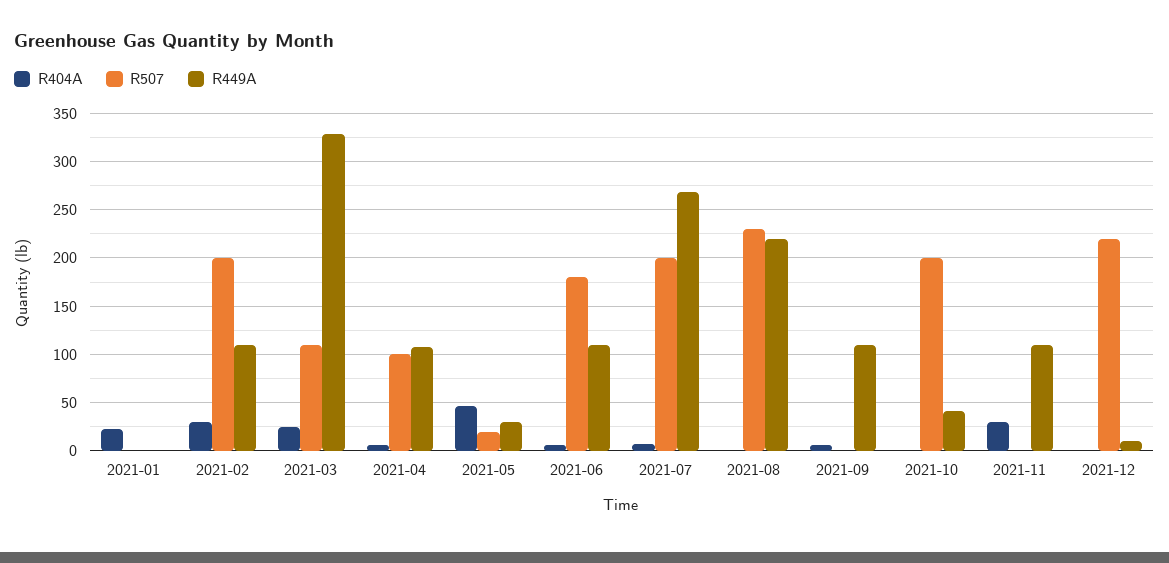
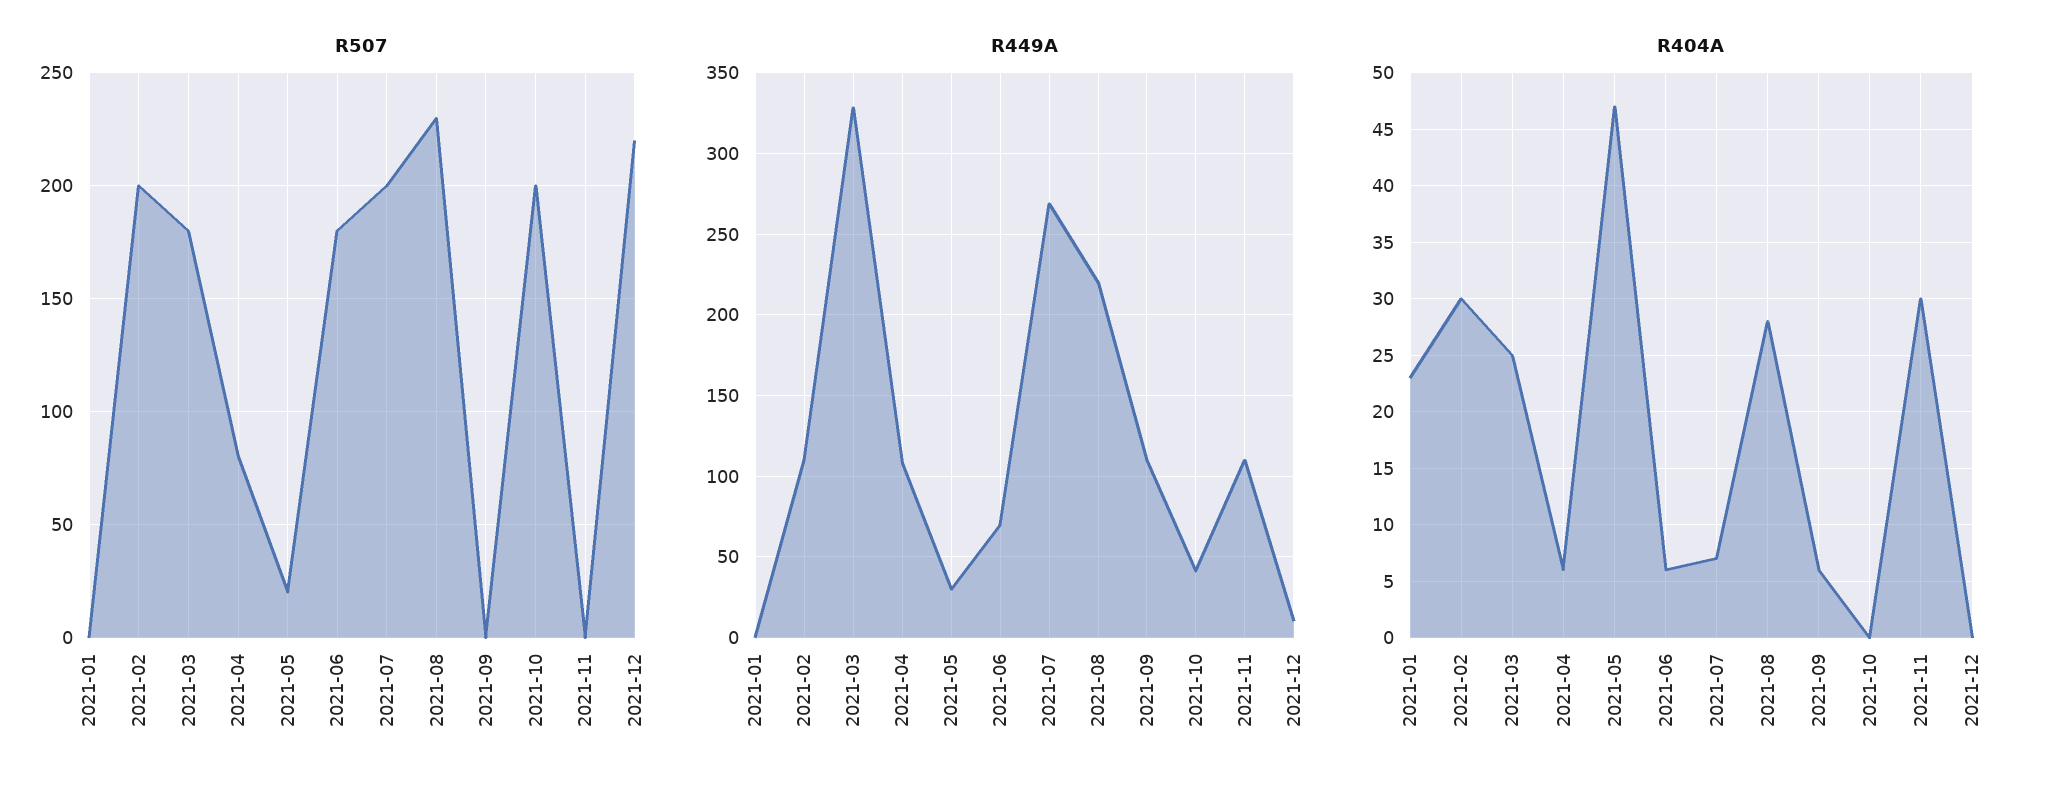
  {
    "R404A": {
      "2021-01": 23,
      "2021-02": 30,
      "2021-03": 25,
      "2021-04": 6,
      "2021-05": 47,
      "2021-06": 6,
      "2021-07": 7,
-     "2021-08": 0,
+     "2021-08": 28,
      "2021-09": 6,
      "2021-10": 0,
      "2021-11": 30,
      "2021-12": 0
    },
    "R507": {
      "2021-01": 0,
      "2021-02": 200,
-     "2021-03": 110,
+     "2021-03": 180,
-     "2021-04": 100,
+     "2021-04": 80,
      "2021-05": 20,
      "2021-06": 180,
      "2021-07": 200,
      "2021-08": 230,
      "2021-09": 0,
      "2021-10": 200,
      "2021-11": 0,
      "2021-12": 220
    },
    "R449A": {
      "2021-01": 0,
      "2021-02": 110,
      "2021-03": 330,
      "2021-04": 110,
      "2021-05": 30,
-     "2021-06": 110,
+     "2021-06": 70,
      "2021-07": 270,
      "2021-08": 220,
      "2021-09": 110,
      "2021-10": 40,
      "2021-11": 110,
      "2021-12": 10
    }
  }

